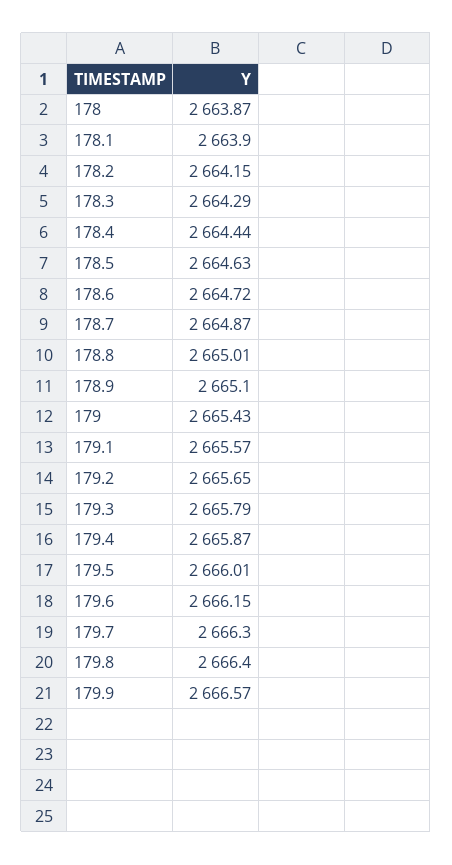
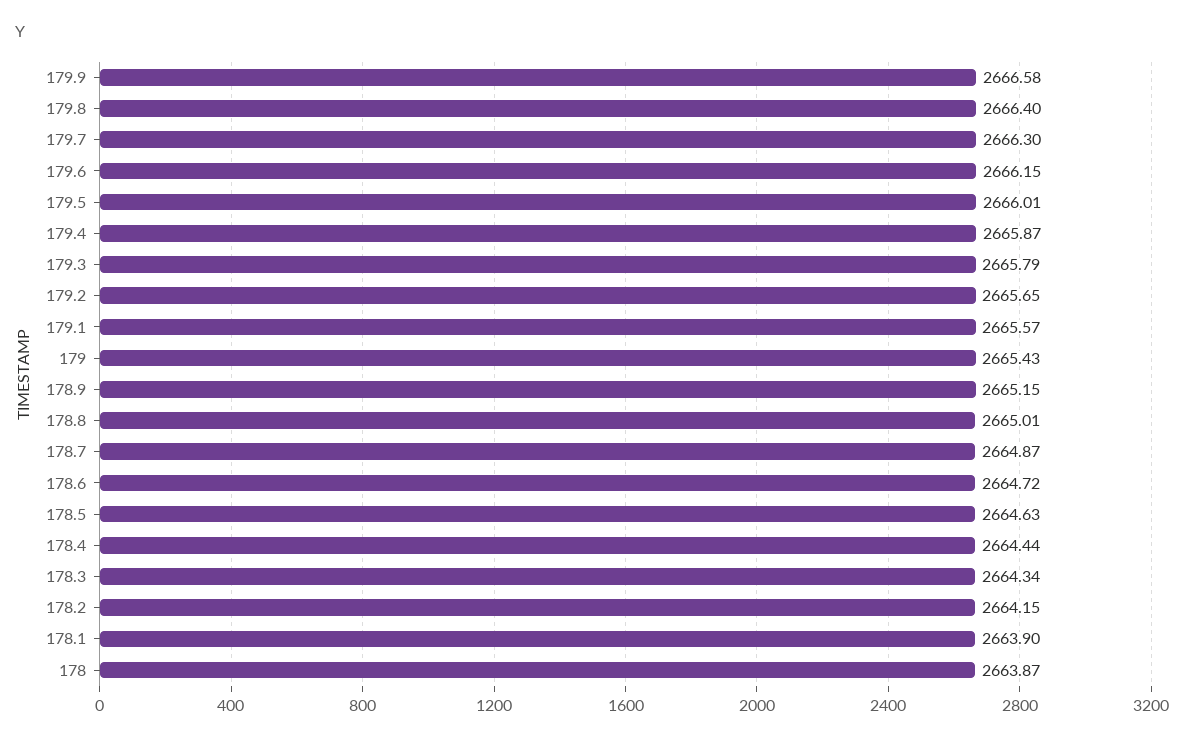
  {
    "178": 2663.87,
    "178.1": 2663.9,
    "178.2": 2664.15,
-   "178.3": 2664.29,
+   "178.3": 2664.34,
    "178.4": 2664.44,
    "178.5": 2664.63,
    "178.6": 2664.72,
    "178.7": 2664.87,
    "178.8": 2665.01,
-   "178.9": 2665.1,
+   "178.9": 2665.15,
    "179": 2665.43,
    "179.1": 2665.57,
    "179.2": 2665.65,
    "179.3": 2665.79,
    "179.4": 2665.87,
    "179.5": 2666.01,
    "179.6": 2666.15,
    "179.7": 2666.3,
    "179.8": 2666.4,
-   "179.9": 2666.57
+   "179.9": 2666.58
  }

